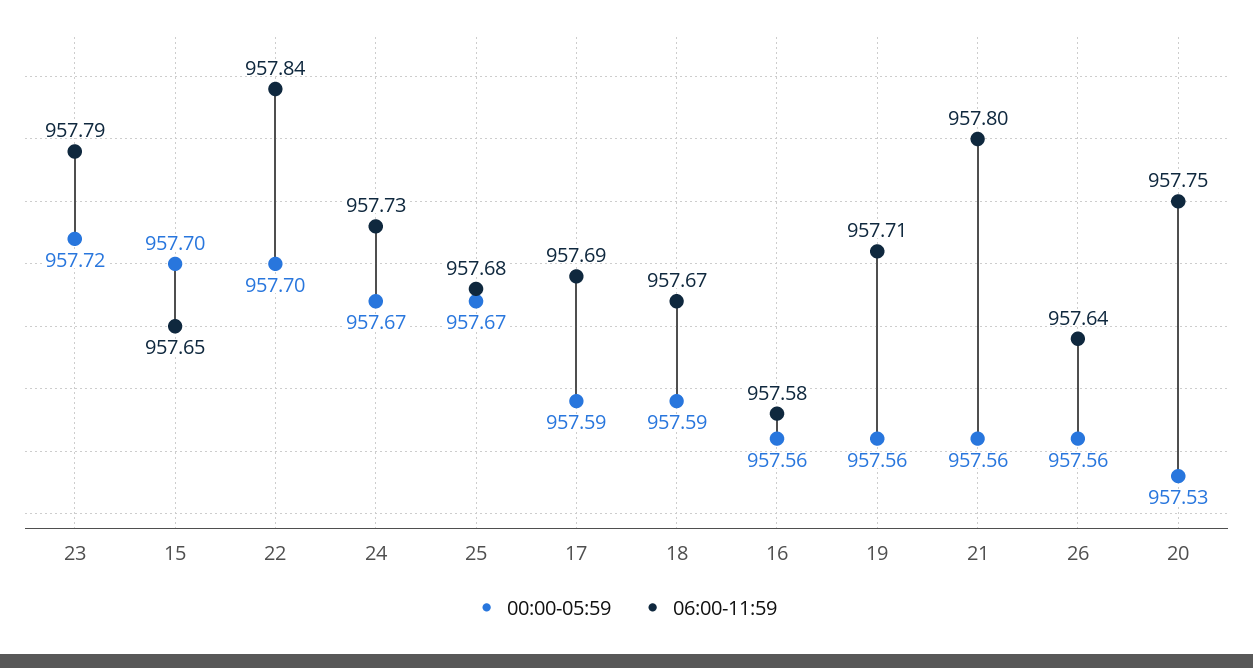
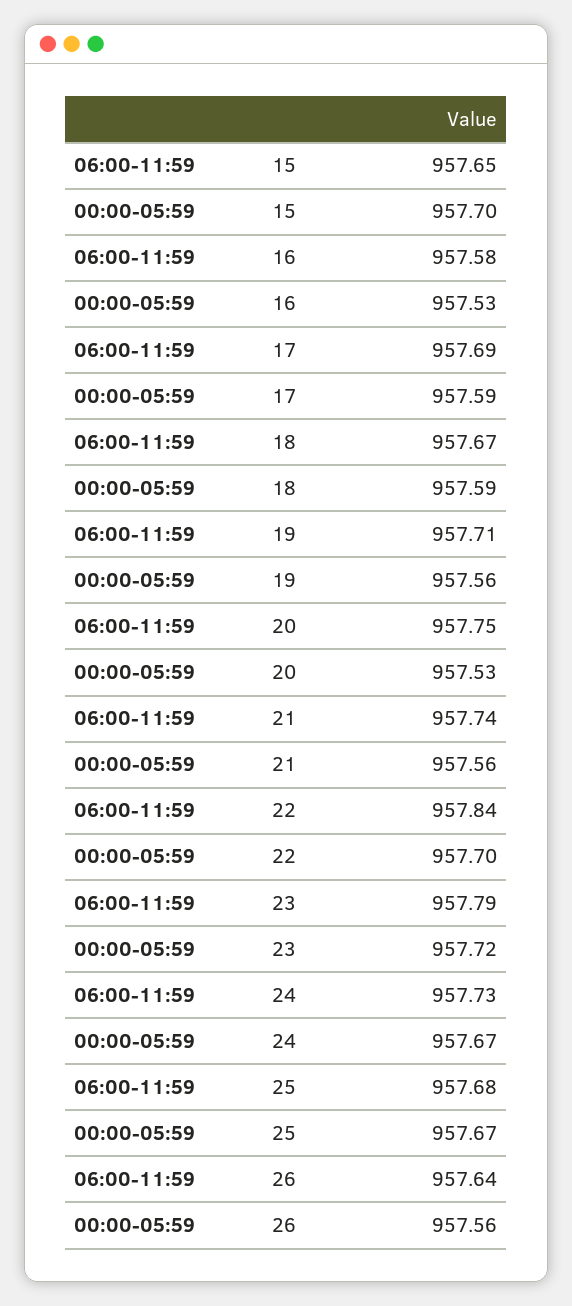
  {
    "00:00-05:59": {
      "23": 957.72,
      "15": 957.7,
      "22": 957.7,
      "24": 957.67,
      "25": 957.67,
      "17": 957.59,
      "18": 957.59,
-     "16": 957.56,
+     "16": 957.53,
      "19": 957.56,
      "21": 957.56,
      "26": 957.56,
      "20": 957.53
    },
    "06:00-11:59": {
      "23": 957.79,
      "15": 957.65,
      "22": 957.84,
      "24": 957.73,
      "25": 957.68,
      "17": 957.69,
      "18": 957.67,
      "16": 957.58,
      "19": 957.71,
-     "21": 957.8,
+     "21": 957.74,
      "26": 957.64,
      "20": 957.75
    }
  }

